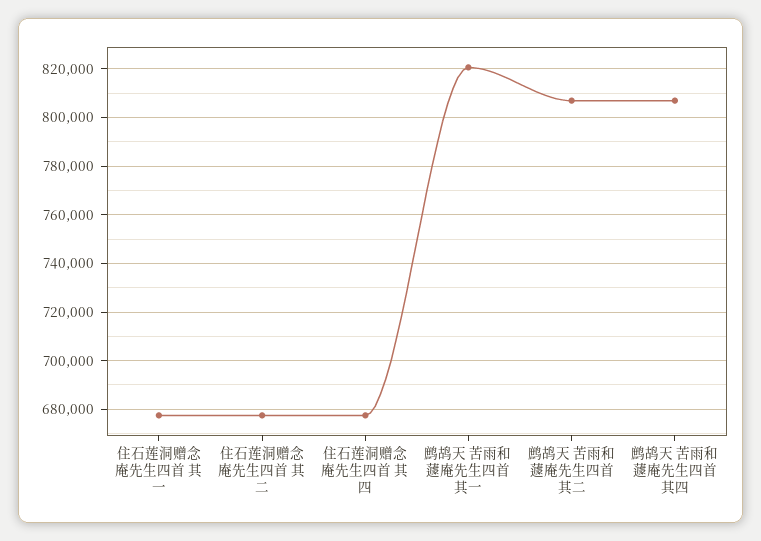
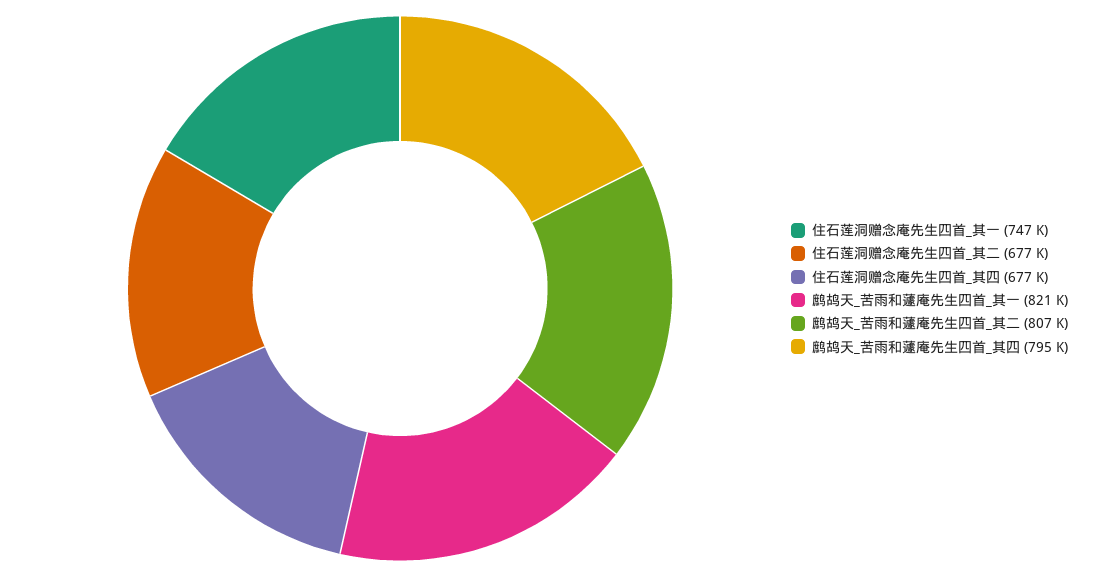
  {
-   "住石莲洞赠念庵先生四首 其一": 677500,
+   "住石莲洞赠念庵先生四首 其一": 747000,
    "住石莲洞赠念庵先生四首 其二": 677000,
    "住石莲洞赠念庵先生四首 其四": 677000,
    "鹧鸪天 苦雨和蘧庵先生四首 其一": 821000,
    "鹧鸪天 苦雨和蘧庵先生四首 其二": 807000,
-   "鹧鸪天 苦雨和蘧庵先生四首 其四": 807500
+   "鹧鸪天 苦雨和蘧庵先生四首 其四": 795000
  }

